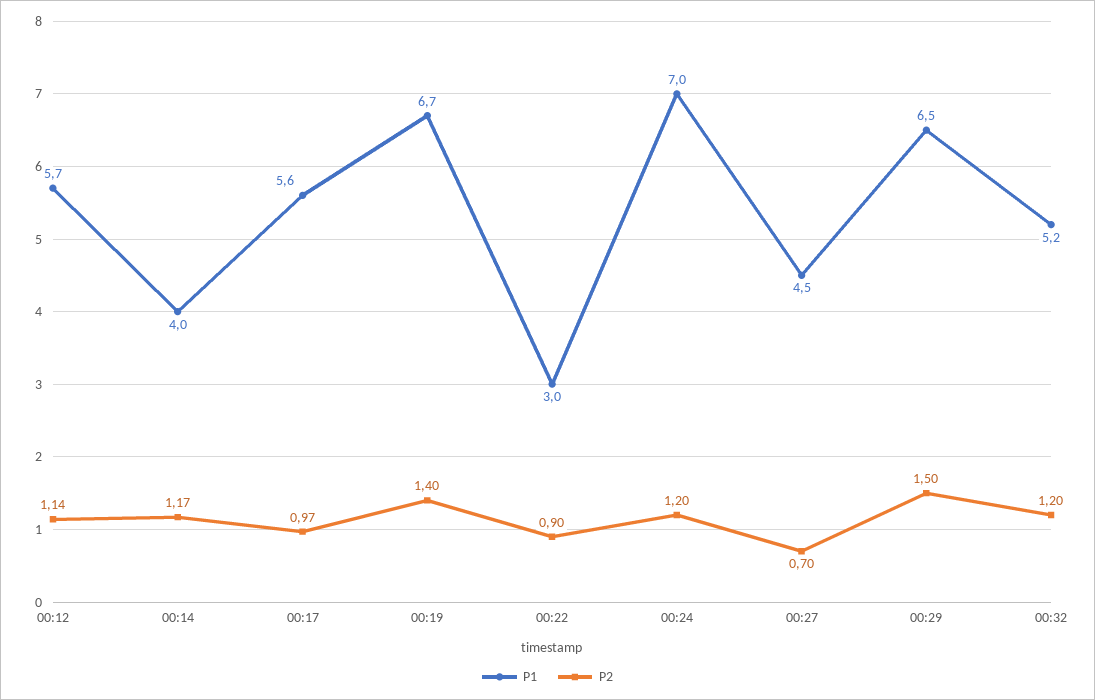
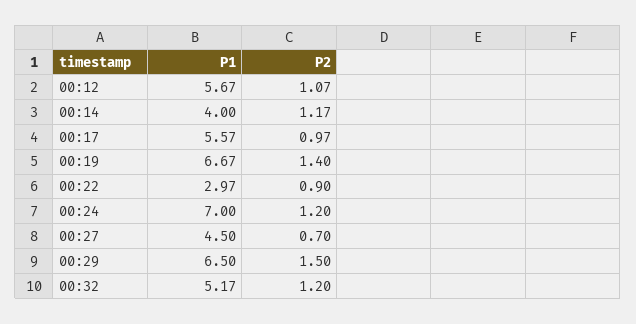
  {
    "P1": {
      "00:12": 5.67,
      "00:14": 4,
      "00:17": 5.57,
      "00:19": 6.67,
      "00:22": 2.97,
      "00:24": 7,
      "00:27": 4.5,
      "00:29": 6.5,
      "00:32": 5.17
    },
    "P2": {
-     "00:12": 1.14,
+     "00:12": 1.07,
      "00:14": 1.17,
      "00:17": 0.97,
      "00:19": 1.4,
      "00:22": 0.9,
      "00:24": 1.2,
      "00:27": 0.7,
      "00:29": 1.5,
      "00:32": 1.2
    }
  }

